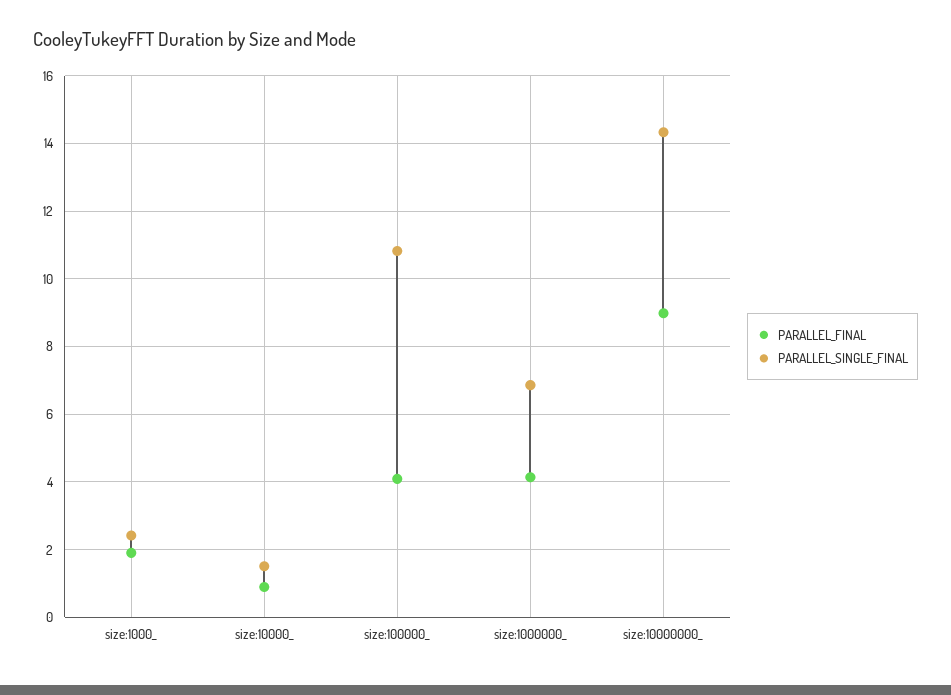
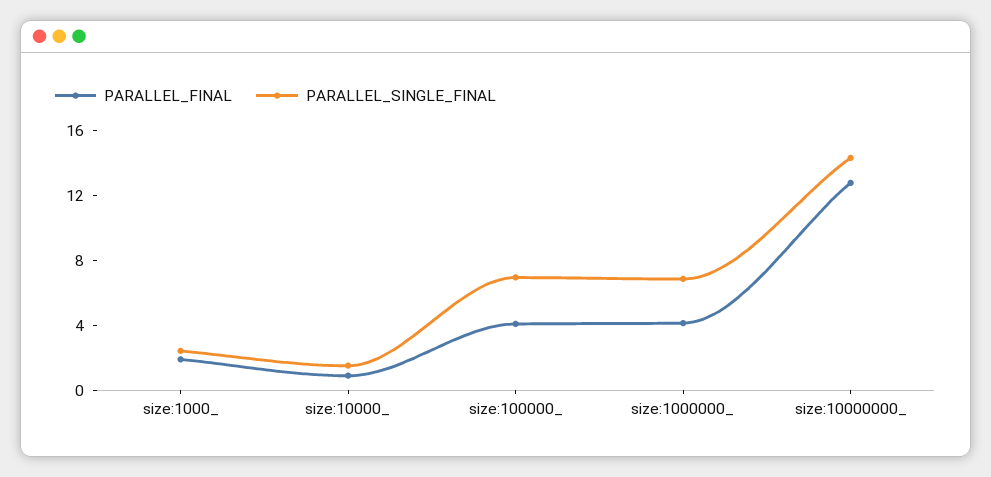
  {
    "PARALLEL_FINAL": {
      "size:1000_": 2,
      "size:10000_": 0.8,
      "size:100000_": 4,
      "size:1000000_": 4.2,
-     "size:10000000_": 9
+     "size:10000000_": 13
    },
    "PARALLEL_SINGLE_FINAL": {
      "size:1000_": 2.4,
      "size:10000_": 1.6,
-     "size:100000_": 10.8,
+     "size:100000_": 7,
      "size:1000000_": 6.8,
      "size:10000000_": 14.4
    }
  }

